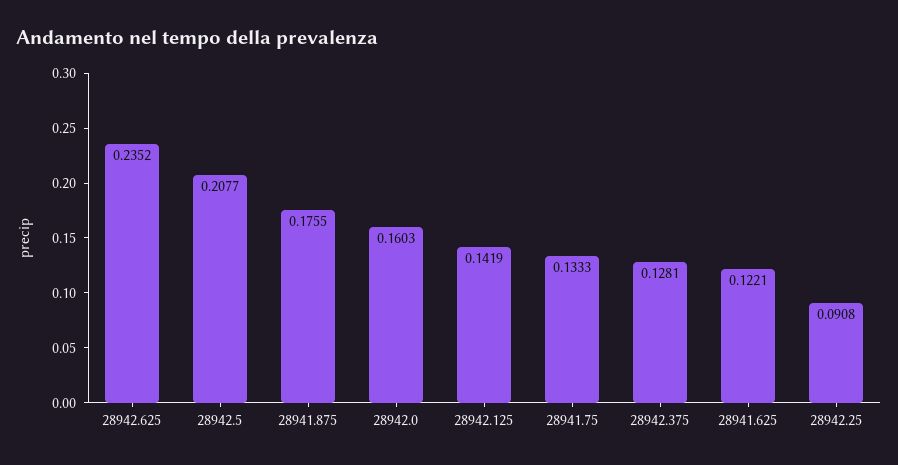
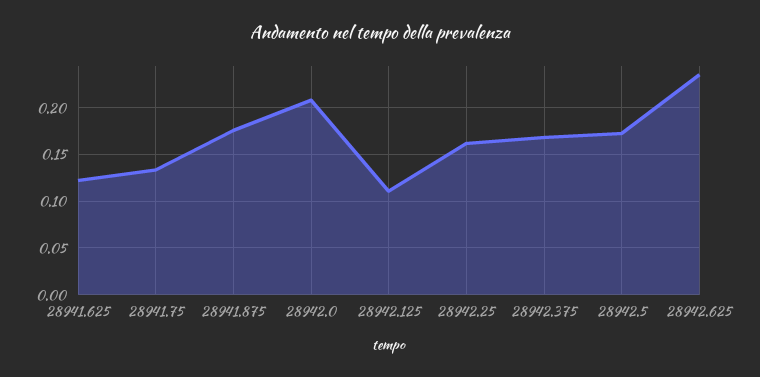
  {
    "28942.625": 0.2352,
-   "28942.5": 0.2077,
+   "28942.5": 0.17,
    "28941.875": 0.1755,
-   "28942.0": 0.1603,
+   "28942.0": 0.21,
-   "28942.125": 0.1419,
+   "28942.125": 0.11,
    "28941.75": 0.1333,
-   "28942.375": 0.1281,
+   "28942.375": 0.17,
    "28941.625": 0.1221,
-   "28942.25": 0.0908
+   "28942.25": 0.16
  }

